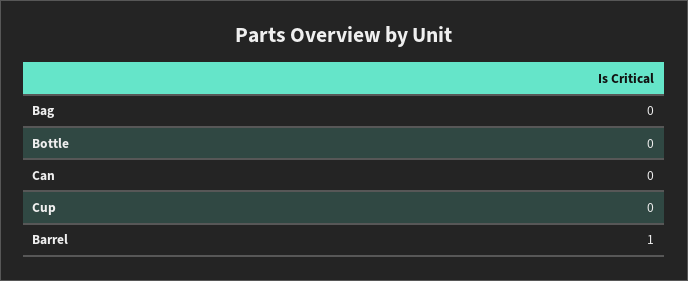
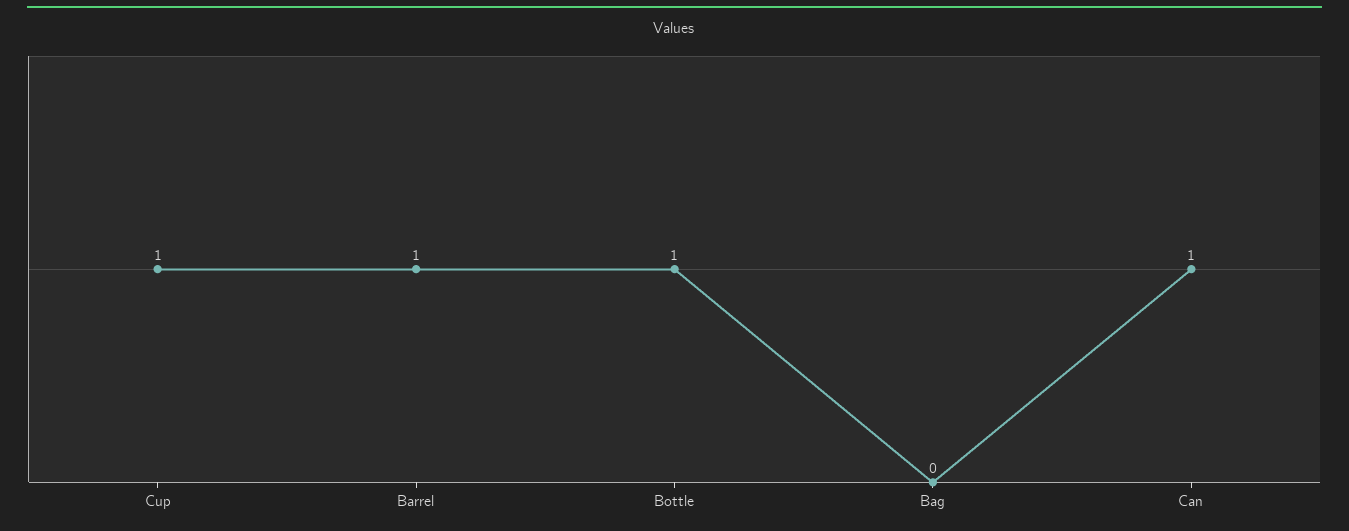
  {
    "Bag": 0,
-   "Bottle": 0,
+   "Bottle": 1,
-   "Can": 0,
+   "Can": 1,
-   "Cup": 0,
+   "Cup": 1,
    "Barrel": 1
  }

